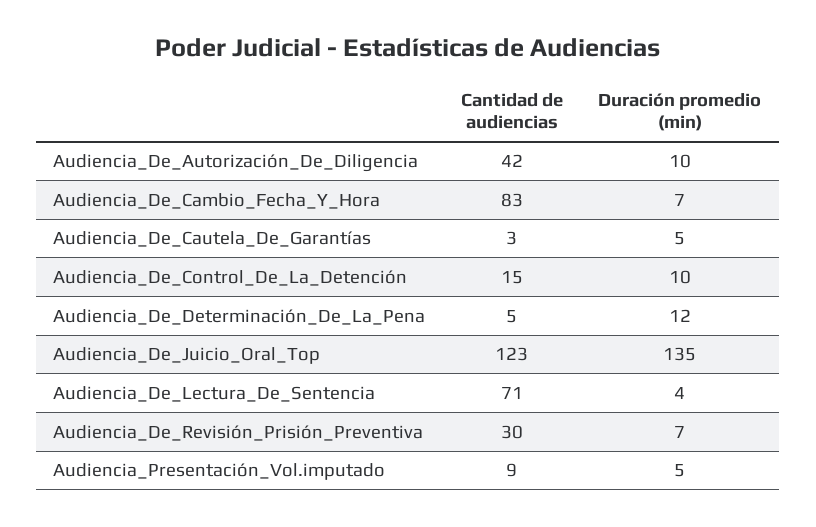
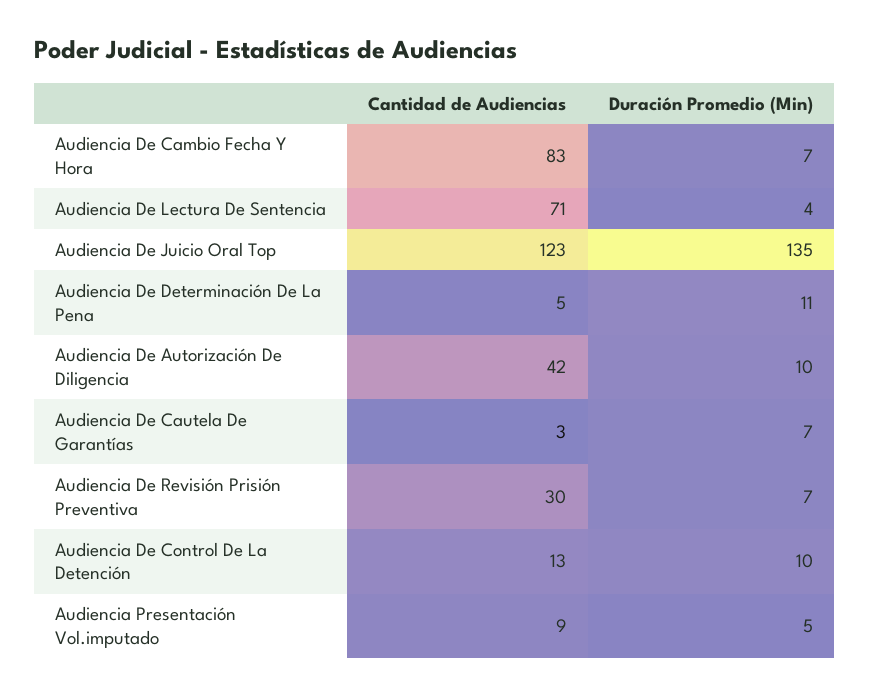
  {
    "Cantidad de audiencias": {
      "Audiencia_De_Autorización_De_Diligencia": 42,
      "Audiencia_De_Cambio_Fecha_Y_Hora": 83,
      "Audiencia_De_Cautela_De_Garantías": 3,
-     "Audiencia_De_Control_De_La_Detención": 15,
+     "Audiencia_De_Control_De_La_Detención": 13,
      "Audiencia_De_Determinación_De_La_Pena": 5,
      "Audiencia_De_Juicio_Oral_Top": 123,
      "Audiencia_De_Lectura_De_Sentencia": 71,
      "Audiencia_De_Revisión_Prisión_Preventiva": 30,
      "Audiencia_Presentación_Vol.imputado": 9
    },
    "Duración promedio (min)": {
      "Audiencia_De_Autorización_De_Diligencia": 10,
      "Audiencia_De_Cambio_Fecha_Y_Hora": 7,
-     "Audiencia_De_Cautela_De_Garantías": 5,
+     "Audiencia_De_Cautela_De_Garantías": 7,
      "Audiencia_De_Control_De_La_Detención": 10,
-     "Audiencia_De_Determinación_De_La_Pena": 12,
+     "Audiencia_De_Determinación_De_La_Pena": 11,
      "Audiencia_De_Juicio_Oral_Top": 135,
      "Audiencia_De_Lectura_De_Sentencia": 4,
      "Audiencia_De_Revisión_Prisión_Preventiva": 7,
      "Audiencia_Presentación_Vol.imputado": 5
    }
  }

